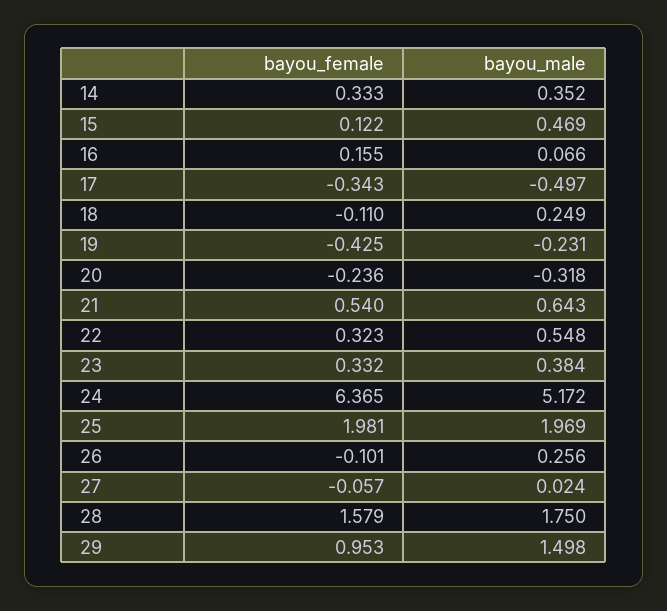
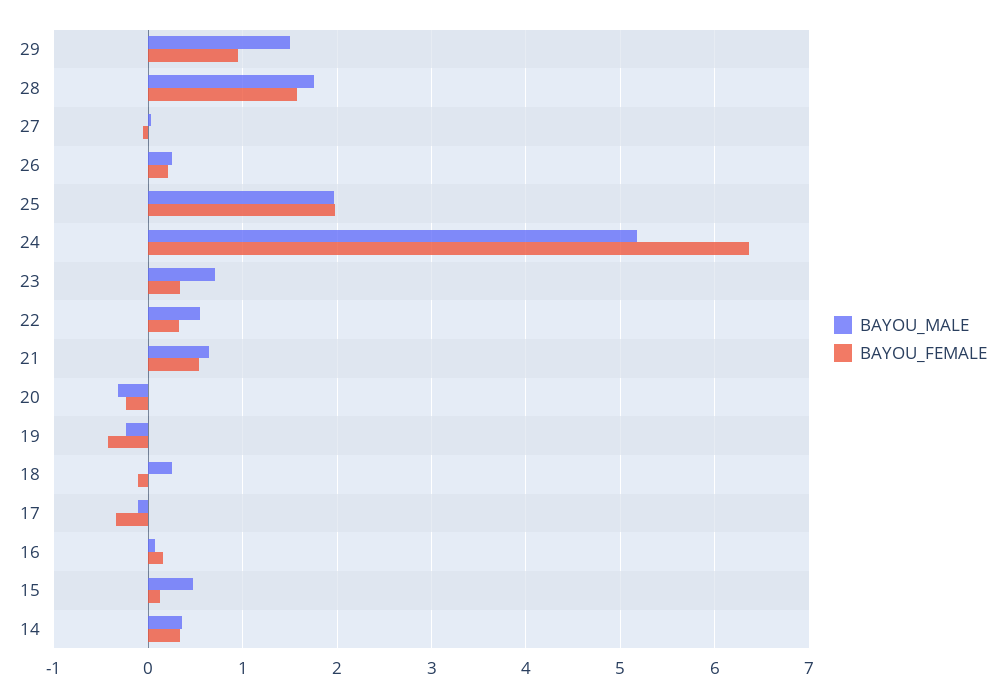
  {
    "bayou_female": {
      "14": 0.333,
      "15": 0.122,
      "16": 0.155,
      "17": -0.343,
      "18": -0.11,
      "19": -0.425,
      "20": -0.236,
      "21": 0.54,
      "22": 0.323,
      "23": 0.332,
      "24": 6.365,
      "25": 1.981,
-     "26": -0.101,
+     "26": 0.2,
      "27": -0.057,
      "28": 1.579,
      "29": 0.953
    },
    "bayou_male": {
      "14": 0.352,
      "15": 0.469,
      "16": 0.066,
-     "17": -0.497,
+     "17": -0.1,
      "18": 0.249,
      "19": -0.231,
      "20": -0.318,
      "21": 0.643,
      "22": 0.548,
-     "23": 0.384,
+     "23": 0.7,
      "24": 5.172,
      "25": 1.969,
      "26": 0.256,
      "27": 0.024,
      "28": 1.75,
      "29": 1.498
    }
  }

